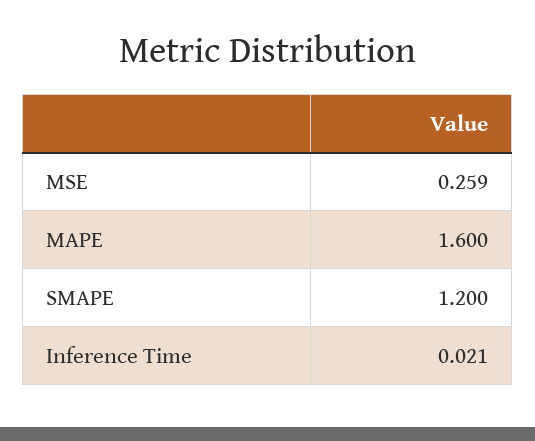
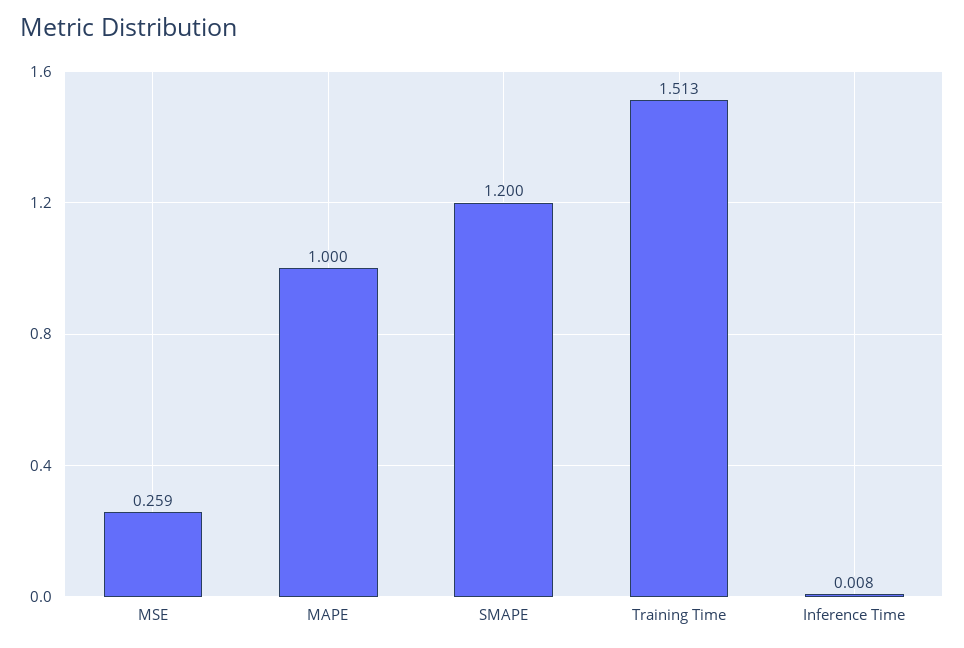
  {
    "MSE": 0.259,
-   "MAPE": 1.6,
+   "MAPE": 1,
    "SMAPE": 1.2,
-   "Inference Time": 0.021
+   "Inference Time": 0.008,
+   "Training Time": 1.513
  }

